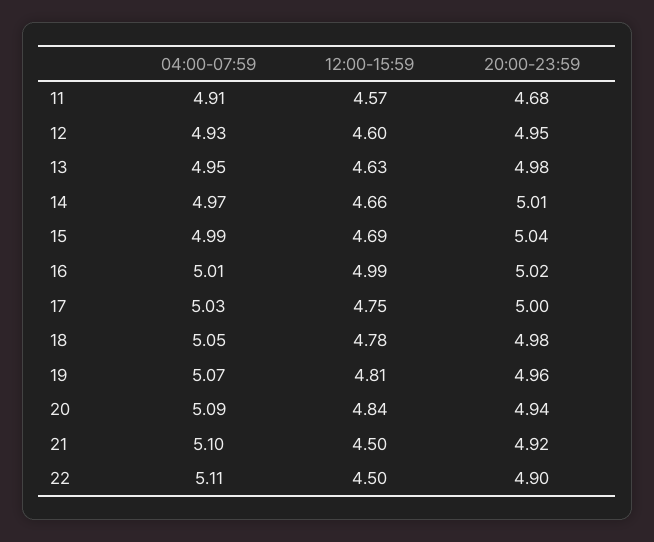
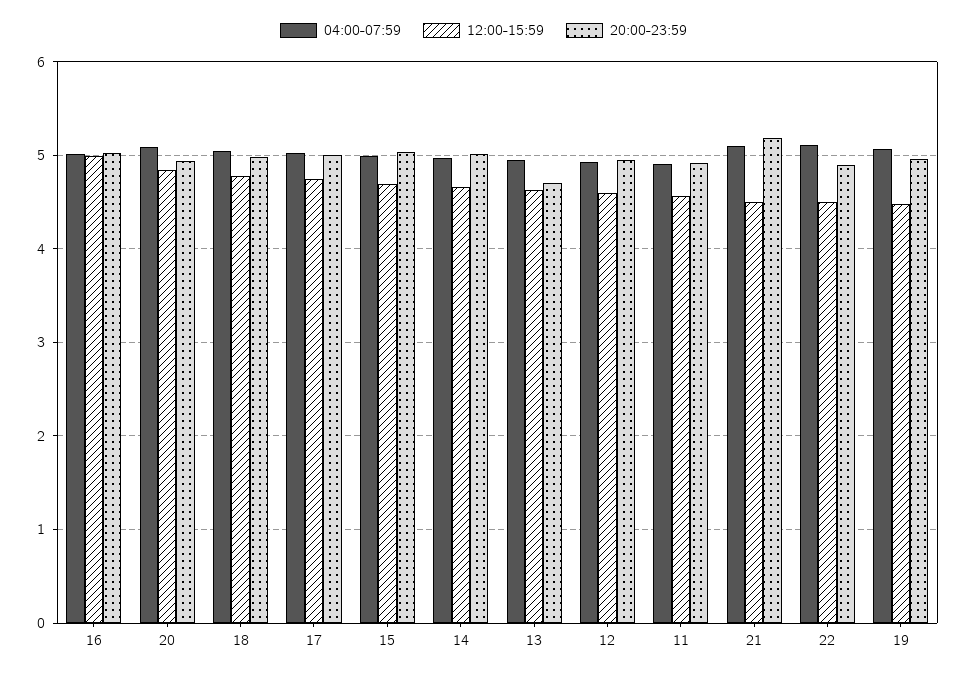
  {
    "04:00-07:59": {
      "11": 4.91,
      "12": 4.93,
      "13": 4.95,
      "14": 4.97,
      "15": 4.99,
      "16": 5.01,
      "17": 5.03,
      "18": 5.05,
      "19": 5.07,
      "20": 5.09,
      "21": 5.1,
      "22": 5.11
    },
    "12:00-15:59": {
      "11": 4.57,
      "12": 4.6,
      "13": 4.63,
      "14": 4.66,
      "15": 4.69,
      "16": 4.99,
      "17": 4.75,
      "18": 4.78,
-     "19": 4.81,
+     "19": 4.5,
      "20": 4.84,
      "21": 4.5,
      "22": 4.5
    },
    "20:00-23:59": {
-     "11": 4.68,
+     "11": 4.9,
      "12": 4.95,
-     "13": 4.98,
+     "13": 4.7,
      "14": 5.01,
      "15": 5.04,
      "16": 5.02,
      "17": 5,
      "18": 4.98,
      "19": 4.96,
      "20": 4.94,
-     "21": 4.92,
+     "21": 5.2,
      "22": 4.9
    }
  }

